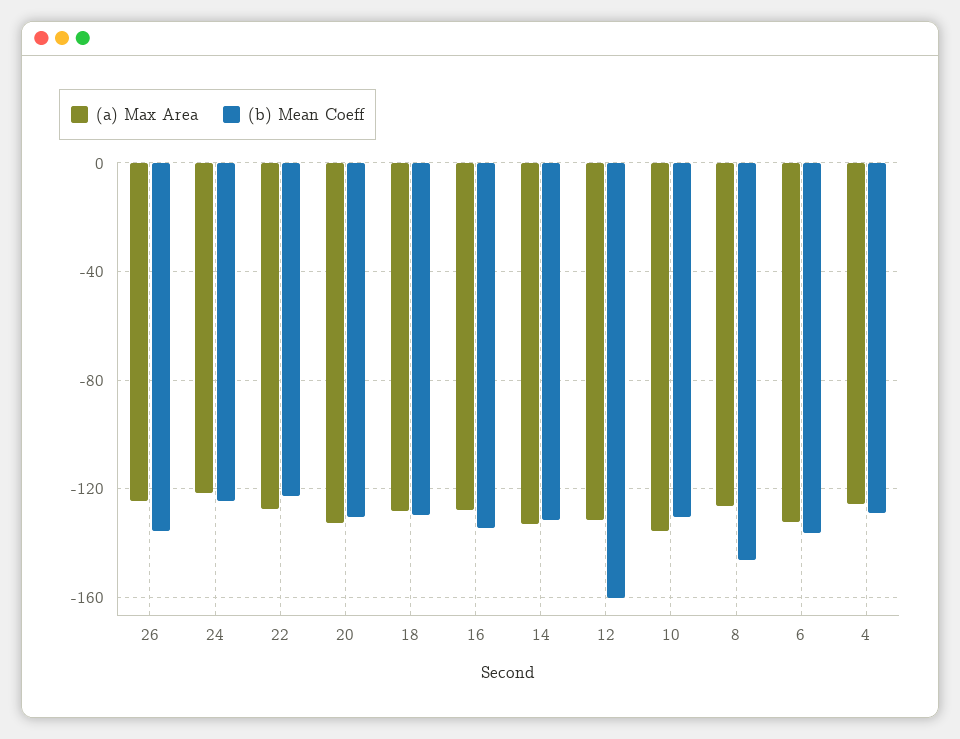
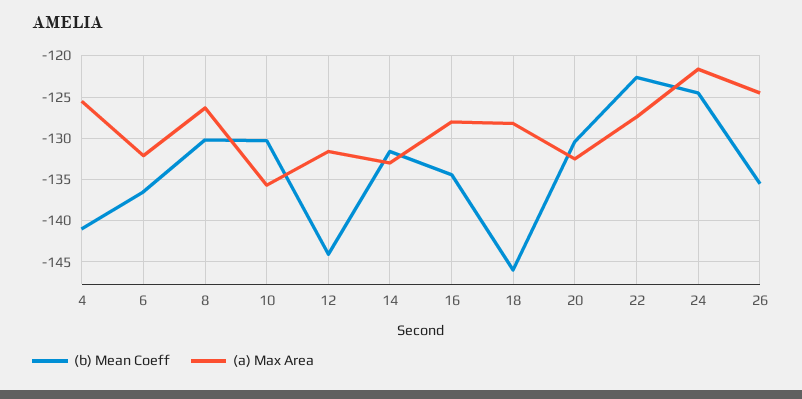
  {
    "(a) Max Area": {
      "26": -125,
      "24": -122,
      "22": -127,
      "20": -133,
      "18": -128,
      "16": -128,
      "14": -133,
      "12": -132,
      "10": -136,
      "8": -126,
      "6": -132,
      "4": -126
    },
    "(b) Mean Coeff": {
      "26": -136,
      "24": -125,
      "22": -123,
      "20": -130,
-     "18": -130,
+     "18": -146,
      "16": -134,
      "14": -132,
-     "12": -160,
+     "12": -144,
      "10": -130,
-     "8": -145,
+     "8": -130,
      "6": -137,
-     "4": -130
+     "4": -141
    }
  }

